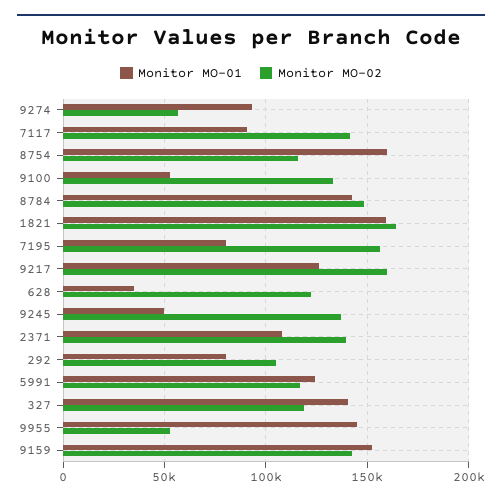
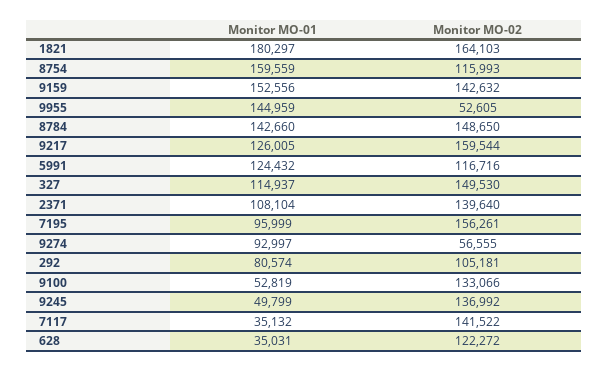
  {
    "Monitor MO-01": {
      "9274": 92997,
-     "7117": 90000,
+     "7117": 35132,
      "8754": 159559,
      "9100": 52819,
      "8784": 142660,
-     "1821": 160000,
+     "1821": 180297,
-     "7195": 80000,
+     "7195": 95999,
      "9217": 126005,
      "628": 35031,
      "9245": 49799,
      "2371": 108104,
      "292": 80574,
      "5991": 124432,
-     "327": 140000,
+     "327": 114937,
      "9955": 144959,
      "9159": 152556
    },
    "Monitor MO-02": {
      "9274": 56555,
      "7117": 141522,
      "8754": 115993,
      "9100": 133066,
      "8784": 148650,
      "1821": 164103,
      "7195": 156261,
      "9217": 159544,
      "628": 122272,
      "9245": 136992,
      "2371": 139640,
      "292": 105181,
      "5991": 116716,
-     "327": 120000,
+     "327": 149530,
      "9955": 52605,
      "9159": 142632
    }
  }

